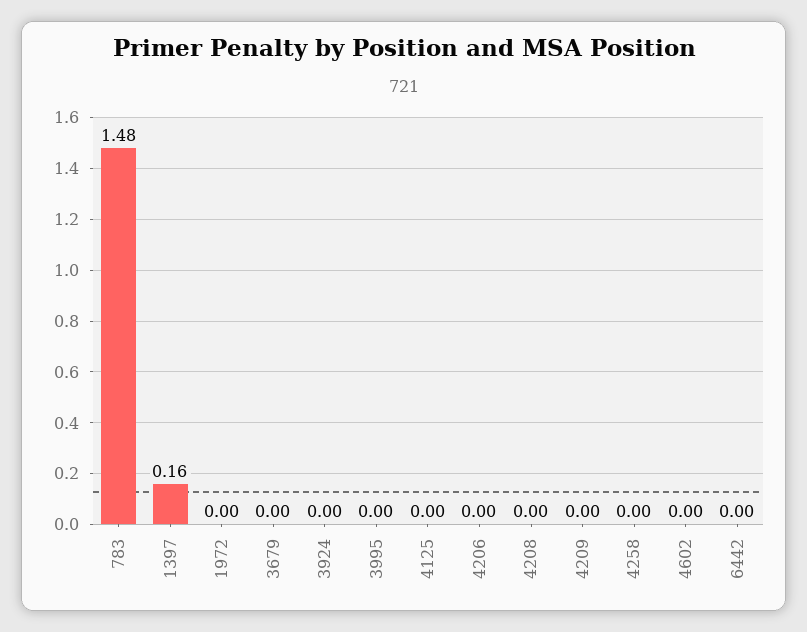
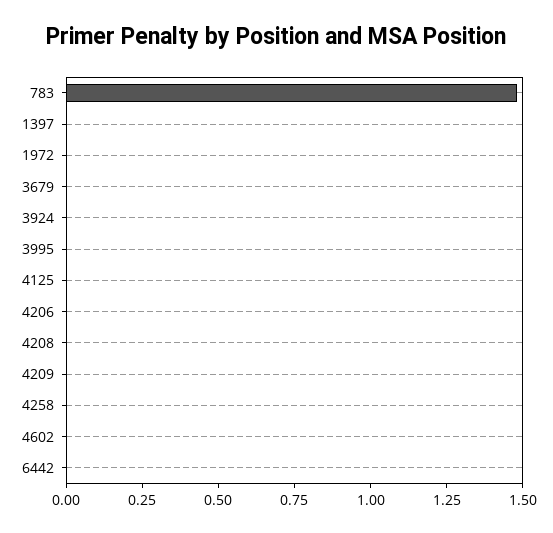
  {
    "783": 1.48,
-   "1397": 0.16,
+   "1397": 0,
    "1972": 0,
    "3679": 0,
    "3924": 0,
    "3995": 0,
    "4125": 0,
    "4206": 0,
    "4208": 0,
    "4209": 0,
    "4258": 0,
    "4602": 0,
    "6442": 0
  }

